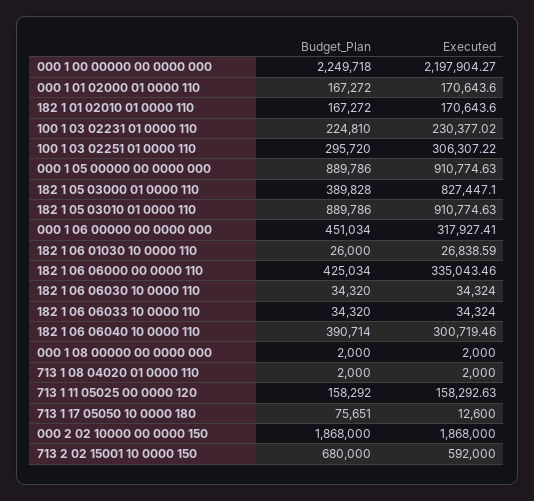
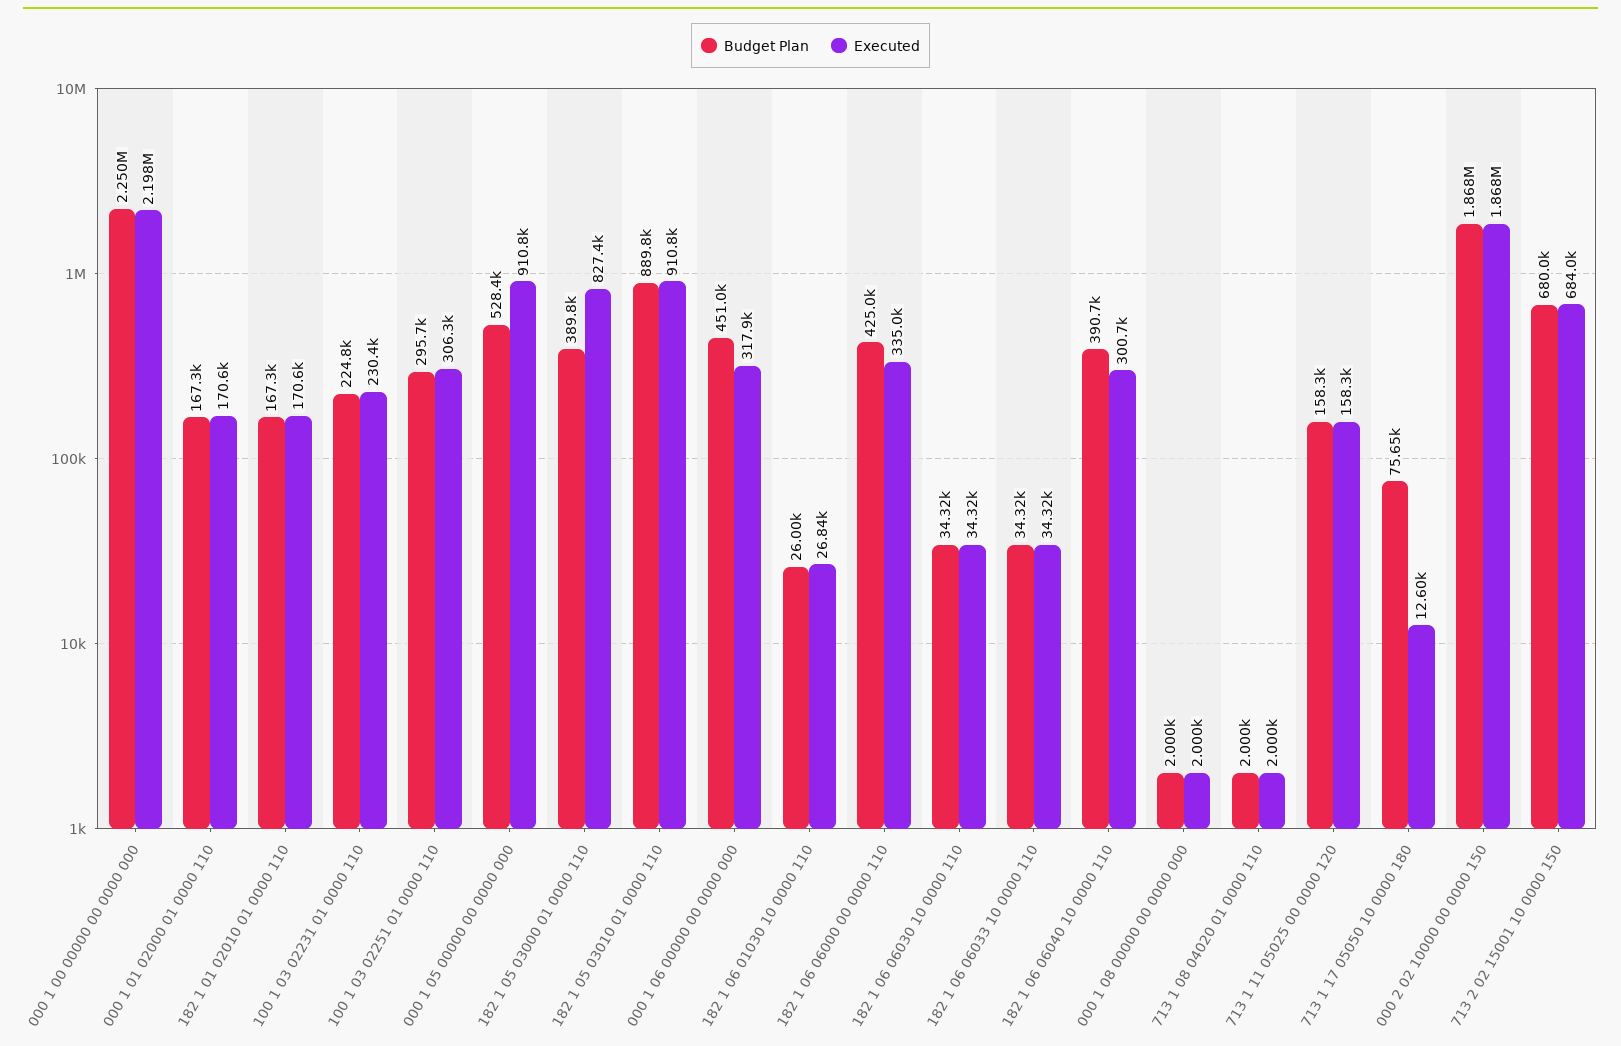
  {
    "Budget_Plan": {
      "000 1 00 00000 00 0000 000": 2249718,
      "000 1 01 02000 01 0000 110": 167272,
      "182 1 01 02010 01 0000 110": 167272,
      "100 1 03 02231 01 0000 110": 224810,
      "100 1 03 02251 01 0000 110": 295720,
-     "000 1 05 00000 00 0000 000": 889786,
+     "000 1 05 00000 00 0000 000": 528400,
      "182 1 05 03000 01 0000 110": 389828,
      "182 1 05 03010 01 0000 110": 889786,
      "000 1 06 00000 00 0000 000": 451034,
      "182 1 06 01030 10 0000 110": 26000,
      "182 1 06 06000 00 0000 110": 425034,
      "182 1 06 06030 10 0000 110": 34320,
      "182 1 06 06033 10 0000 110": 34320,
      "182 1 06 06040 10 0000 110": 390714,
      "000 1 08 00000 00 0000 000": 2000,
      "713 1 08 04020 01 0000 110": 2000,
      "713 1 11 05025 00 0000 120": 158292,
      "713 1 17 05050 10 0000 180": 75651,
      "000 2 02 10000 00 0000 150": 1868000,
      "713 2 02 15001 10 0000 150": 680000
    },
    "Executed": {
      "000 1 00 00000 00 0000 000": 2197904.27,
      "000 1 01 02000 01 0000 110": 170643.6,
      "182 1 01 02010 01 0000 110": 170643.6,
      "100 1 03 02231 01 0000 110": 230377.02,
      "100 1 03 02251 01 0000 110": 306307.22,
      "000 1 05 00000 00 0000 000": 910774.63,
      "182 1 05 03000 01 0000 110": 827447.1,
      "182 1 05 03010 01 0000 110": 910774.63,
      "000 1 06 00000 00 0000 000": 317927.41,
      "182 1 06 01030 10 0000 110": 26838.59,
      "182 1 06 06000 00 0000 110": 335043.46,
      "182 1 06 06030 10 0000 110": 34324,
      "182 1 06 06033 10 0000 110": 34324,
      "182 1 06 06040 10 0000 110": 300719.46,
      "000 1 08 00000 00 0000 000": 2000,
      "713 1 08 04020 01 0000 110": 2000,
      "713 1 11 05025 00 0000 120": 158292.63,
      "713 1 17 05050 10 0000 180": 12600,
      "000 2 02 10000 00 0000 150": 1868000,
-     "713 2 02 15001 10 0000 150": 592000
+     "713 2 02 15001 10 0000 150": 684000
    }
  }

